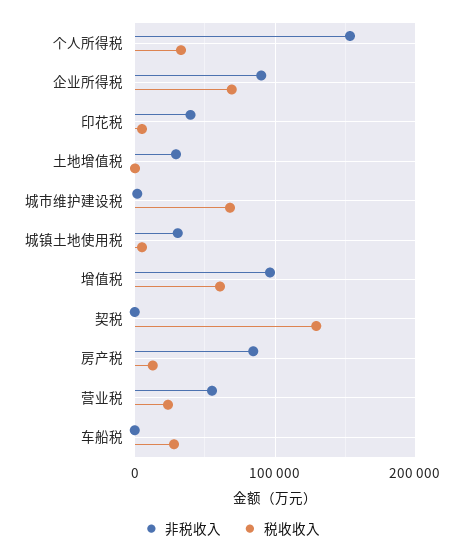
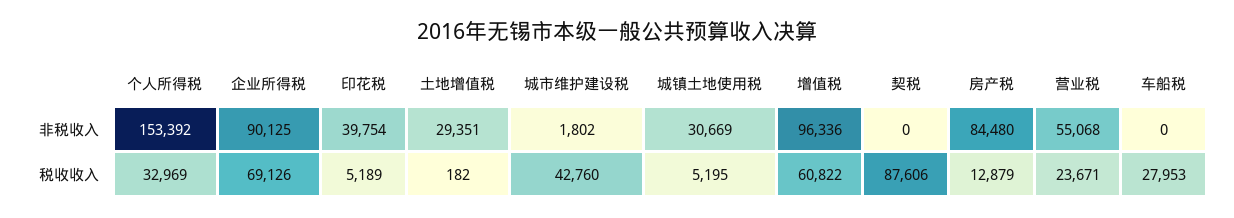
  {
    "非税收入": {
      "个人所得税": 153392,
      "企业所得税": 90125,
      "印花税": 39754,
      "土地增值税": 29351,
      "城市维护建设税": 1802,
      "城镇土地使用税": 30669,
      "增值税": 96336,
      "契税": 0,
      "房产税": 84480,
      "营业税": 55068,
      "车船税": 0
    },
    "税收收入": {
      "个人所得税": 32969,
      "企业所得税": 69126,
      "印花税": 5189,
      "土地增值税": 182,
-     "城市维护建设税": 70000,
+     "城市维护建设税": 42760,
      "城镇土地使用税": 5195,
      "增值税": 60822,
-     "契税": 130000,
+     "契税": 87606,
      "房产税": 12879,
      "营业税": 23671,
      "车船税": 27953
    }
  }

